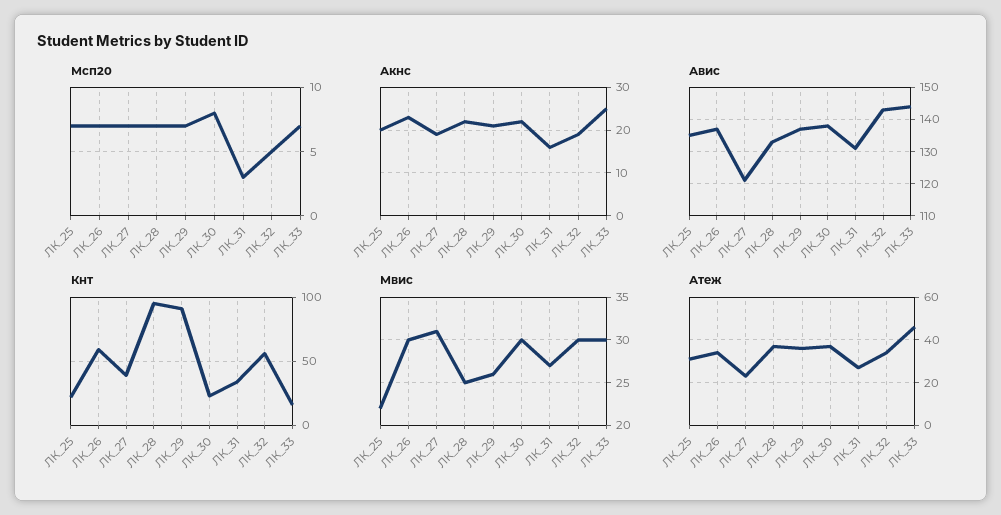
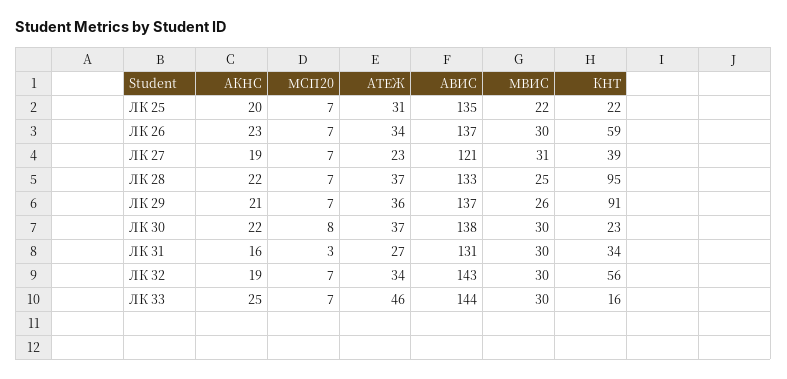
  {
    "Мсп20": {
      "ЛК_25": 7,
      "ЛК_26": 7,
      "ЛК_27": 7,
      "ЛК_28": 7,
      "ЛК_29": 7,
      "ЛК_30": 8,
      "ЛК_31": 3,
-     "ЛК_32": 5,
+     "ЛК_32": 7,
      "ЛК_33": 7
    },
    "Акнс": {
      "ЛК_25": 20,
      "ЛК_26": 23,
      "ЛК_27": 19,
      "ЛК_28": 22,
      "ЛК_29": 21,
      "ЛК_30": 22,
      "ЛК_31": 16,
      "ЛК_32": 19,
      "ЛК_33": 25
    },
    "Авис": {
      "ЛК_25": 135,
      "ЛК_26": 137,
      "ЛК_27": 121,
      "ЛК_28": 133,
      "ЛК_29": 137,
      "ЛК_30": 138,
      "ЛК_31": 131,
      "ЛК_32": 143,
      "ЛК_33": 144
    },
    "Кнт": {
      "ЛК_25": 22,
      "ЛК_26": 59,
      "ЛК_27": 39,
      "ЛК_28": 95,
      "ЛК_29": 91,
      "ЛК_30": 23,
      "ЛК_31": 34,
      "ЛК_32": 56,
      "ЛК_33": 16
    },
    "Мвис": {
      "ЛК_25": 22,
      "ЛК_26": 30,
      "ЛК_27": 31,
      "ЛК_28": 25,
      "ЛК_29": 26,
      "ЛК_30": 30,
-     "ЛК_31": 27,
+     "ЛК_31": 30,
      "ЛК_32": 30,
      "ЛК_33": 30
    },
    "Атеж": {
      "ЛК_25": 31,
      "ЛК_26": 34,
      "ЛК_27": 23,
      "ЛК_28": 37,
      "ЛК_29": 36,
      "ЛК_30": 37,
      "ЛК_31": 27,
      "ЛК_32": 34,
      "ЛК_33": 46
    }
  }

